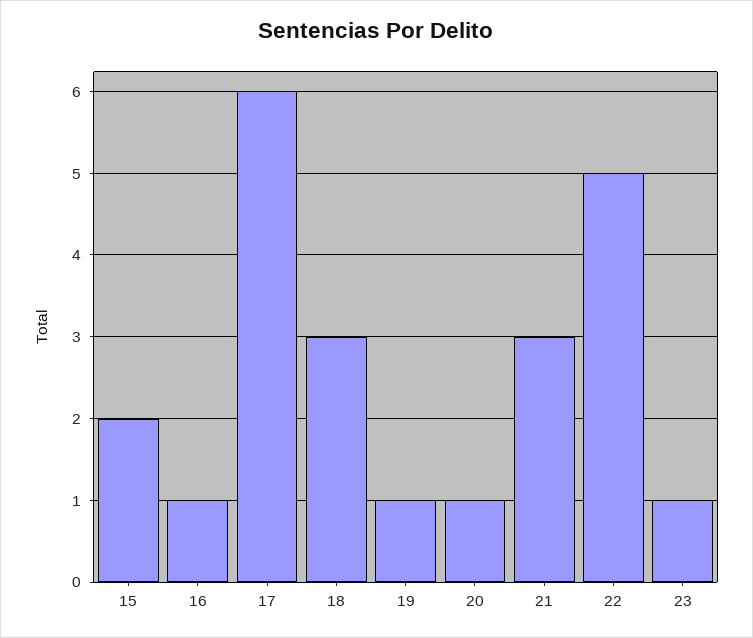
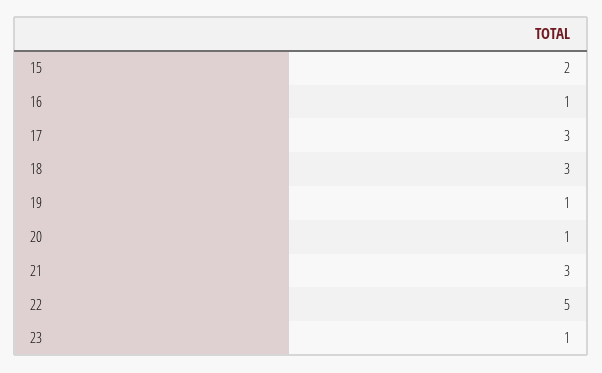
  {
    "15": 2,
    "16": 1,
-   "17": 6,
+   "17": 3,
    "18": 3,
    "19": 1,
    "20": 1,
    "21": 3,
    "22": 5,
    "23": 1
  }

